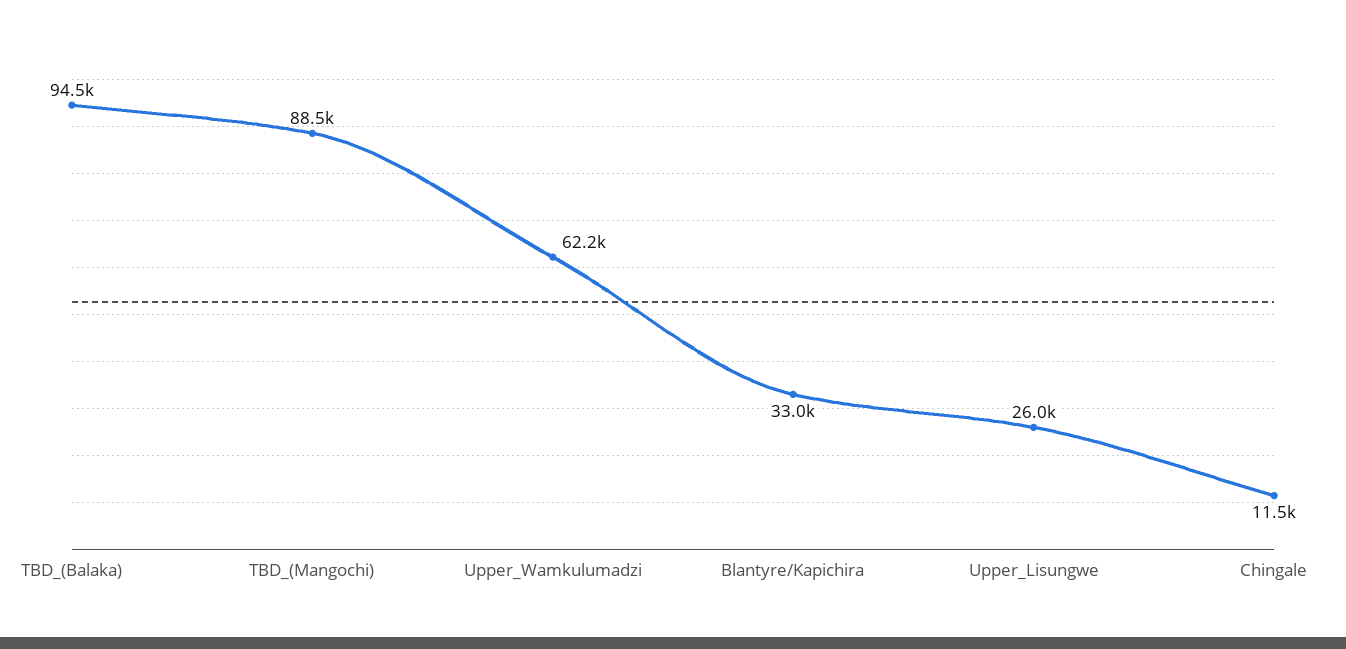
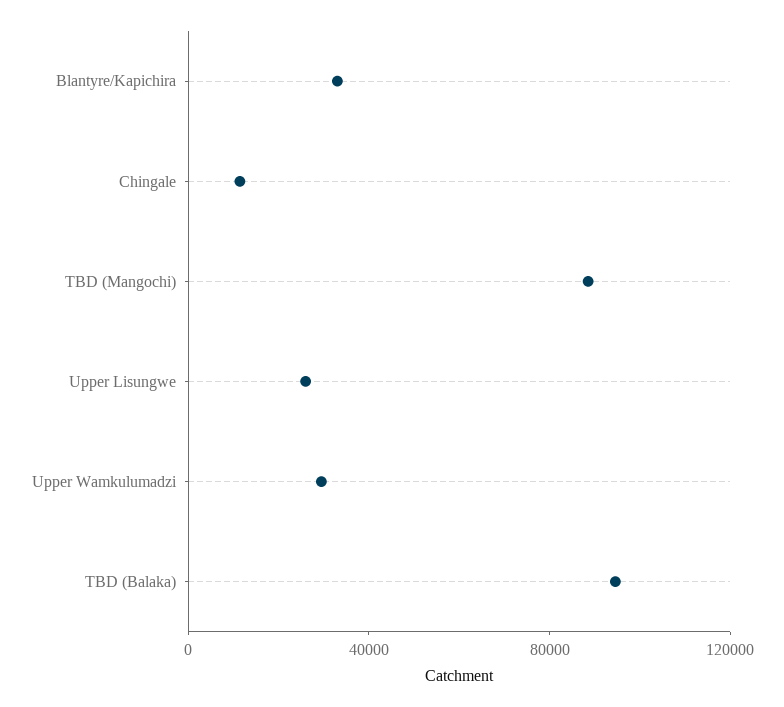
  {
    "TBD_(Balaka)": 94500,
    "TBD_(Mangochi)": 88500,
-   "Upper_Wamkulumadzi": 62200,
+   "Upper_Wamkulumadzi": 30000,
    "Blantyre/Kapichira": 33000,
    "Upper_Lisungwe": 26000,
    "Chingale": 11500
  }

